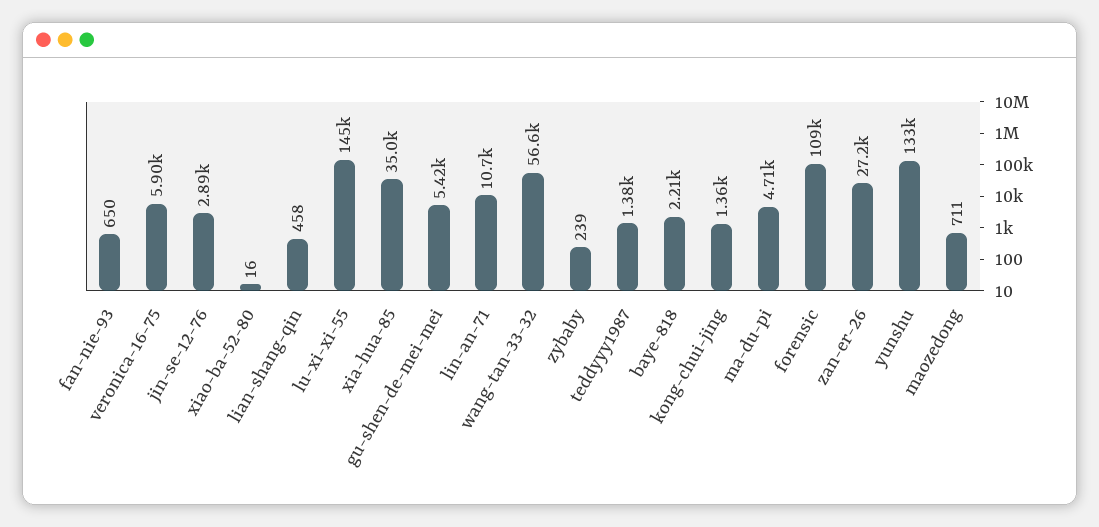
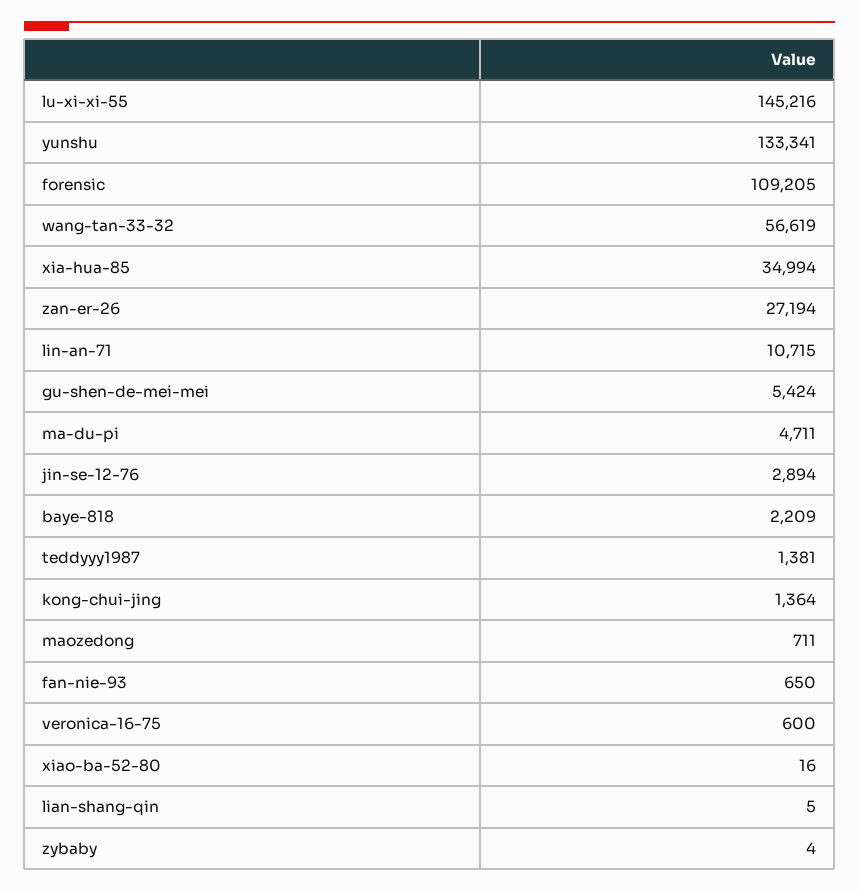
  {
    "fan-nie-93": 650,
-   "veronica-16-75": 5900,
+   "veronica-16-75": 600,
    "jin-se-12-76": 2894,
    "xiao-ba-52-80": 16,
-   "lian-shang-qin": 458,
+   "lian-shang-qin": 5,
    "lu-xi-xi-55": 145216,
    "xia-hua-85": 34994,
    "gu-shen-de-mei-mei": 5424,
    "lin-an-71": 10715,
    "wang-tan-33-32": 56619,
-   "zybaby": 239,
+   "zybaby": 4,
    "teddyyy1987": 1381,
    "baye-818": 2209,
    "kong-chui-jing": 1364,
    "ma-du-pi": 4711,
    "forensic": 109205,
    "zan-er-26": 27194,
    "yunshu": 133341,
    "maozedong": 711
  }

